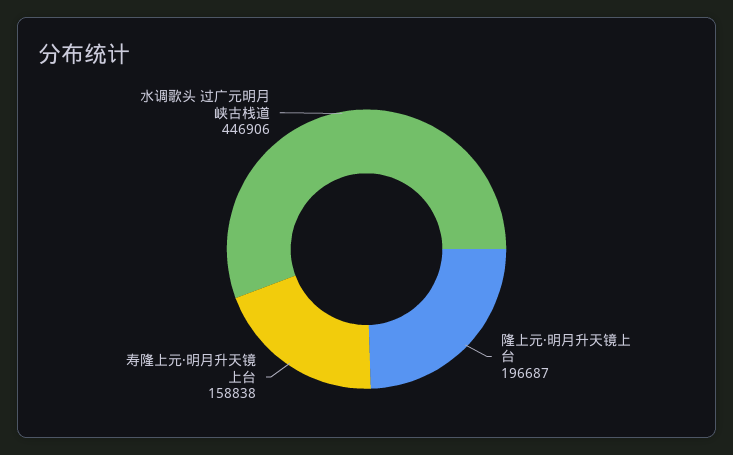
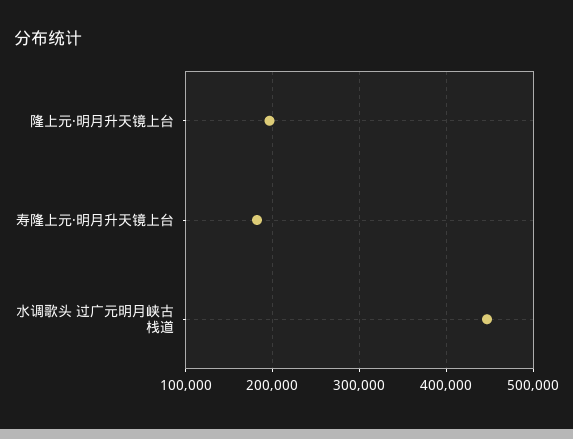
  {
    "隆上元·明月升天镜上台": 196687,
-   "寿隆上元·明月升天镜上台": 158838,
+   "寿隆上元·明月升天镜上台": 180000,
    "水调歌头 过广元明月峡古栈道": 446906
  }

